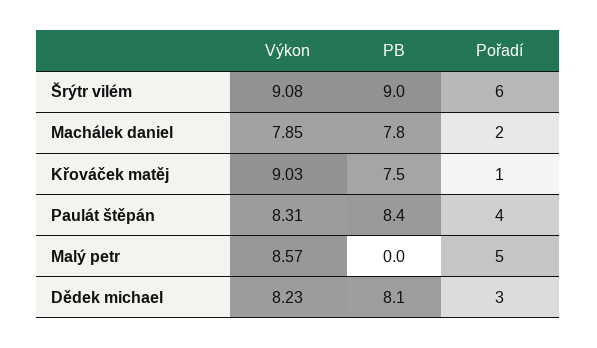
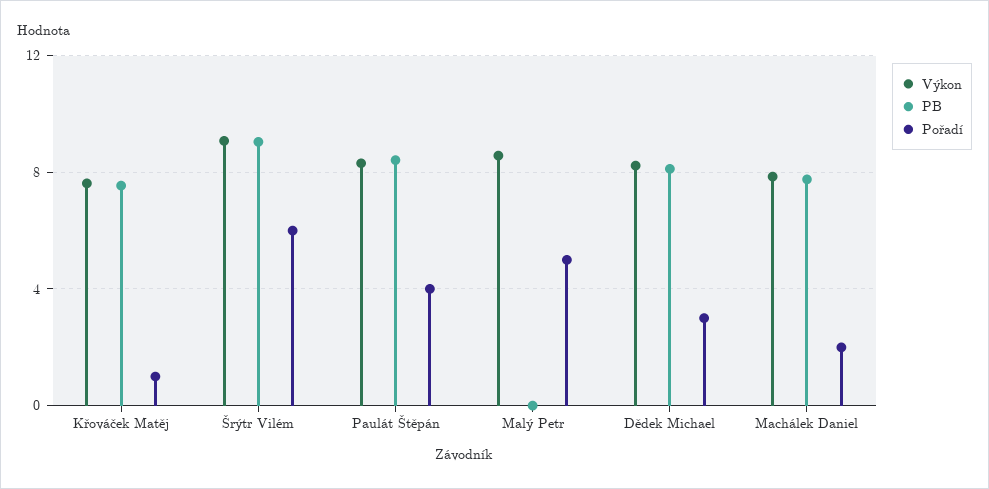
  {
    "Výkon": {
      "Šrýtr vilém": 9.08,
      "Machálek daniel": 7.85,
-     "Křováček matěj": 9.03,
+     "Křováček matěj": 7.5,
      "Paulát štěpán": 8.31,
      "Malý petr": 8.57,
      "Dědek michael": 8.23
    },
    "PB": {
      "Šrýtr vilém": 9,
      "Machálek daniel": 7.8,
      "Křováček matěj": 7.5,
      "Paulát štěpán": 8.4,
      "Malý petr": 0,
      "Dědek michael": 8.1
    },
    "Pořadí": {
      "Šrýtr vilém": 6,
      "Machálek daniel": 2,
      "Křováček matěj": 1,
      "Paulát štěpán": 4,
      "Malý petr": 5,
      "Dědek michael": 3
    }
  }

